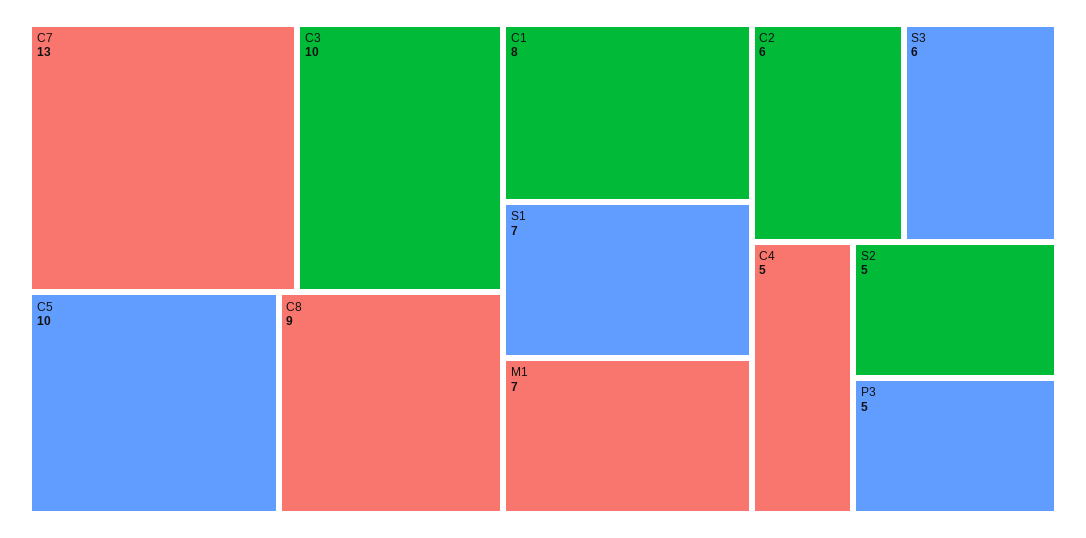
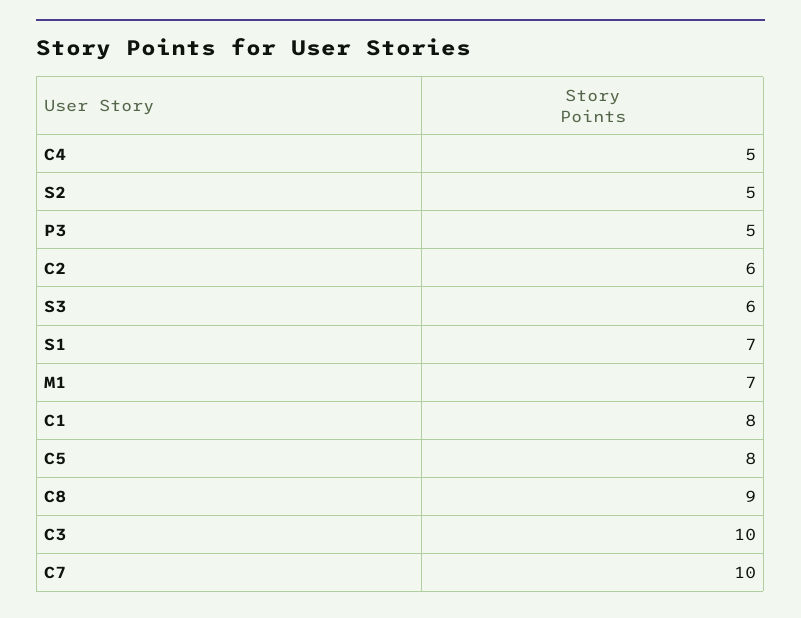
  {
-   "C7": 13,
+   "C7": 10,
    "C3": 10,
-   "C5": 10,
+   "C5": 8,
    "C8": 9,
    "C1": 8,
    "S1": 7,
    "M1": 7,
    "C2": 6,
    "S3": 6,
    "C4": 5,
    "S2": 5,
    "P3": 5
  }

